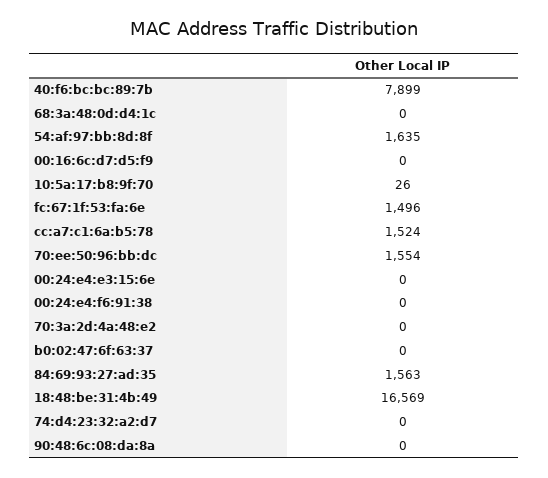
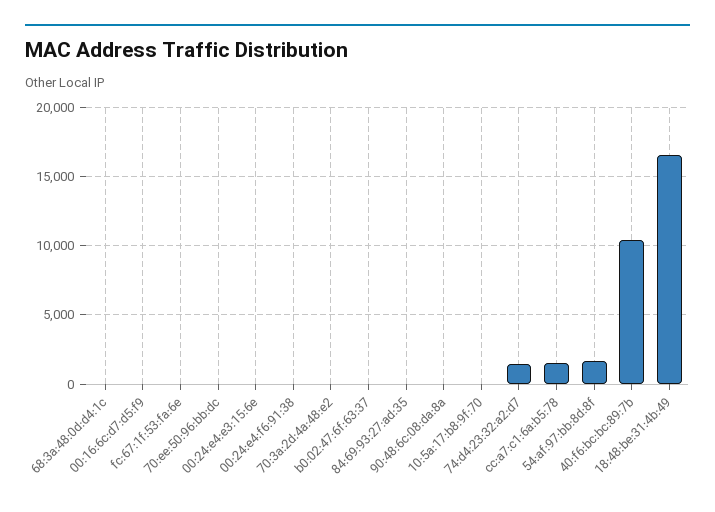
  {
-   "40:f6:bc:bc:89:7b": 7899,
+   "40:f6:bc:bc:89:7b": 10500,
    "68:3a:48:0d:d4:1c": 0,
    "54:af:97:bb:8d:8f": 1635,
    "00:16:6c:d7:d5:f9": 0,
    "10:5a:17:b8:9f:70": 26,
-   "fc:67:1f:53:fa:6e": 1496,
+   "fc:67:1f:53:fa:6e": 0,
    "cc:a7:c1:6a:b5:78": 1524,
-   "70:ee:50:96:bb:dc": 1554,
+   "70:ee:50:96:bb:dc": 0,
    "00:24:e4:e3:15:6e": 0,
    "00:24:e4:f6:91:38": 0,
    "70:3a:2d:4a:48:e2": 0,
    "b0:02:47:6f:63:37": 0,
-   "84:69:93:27:ad:35": 1563,
+   "84:69:93:27:ad:35": 0,
    "18:48:be:31:4b:49": 16569,
-   "74:d4:23:32:a2:d7": 0,
+   "74:d4:23:32:a2:d7": 1500,
    "90:48:6c:08:da:8a": 0
  }

